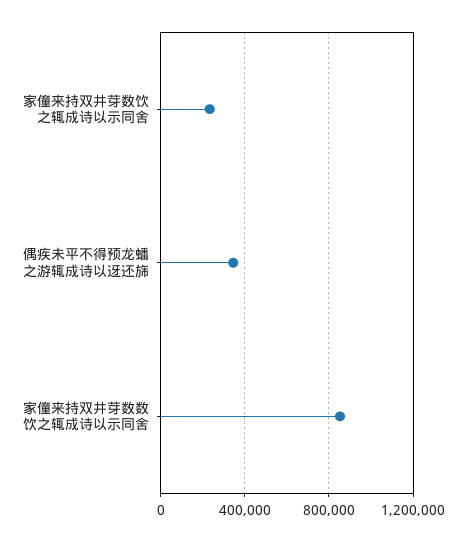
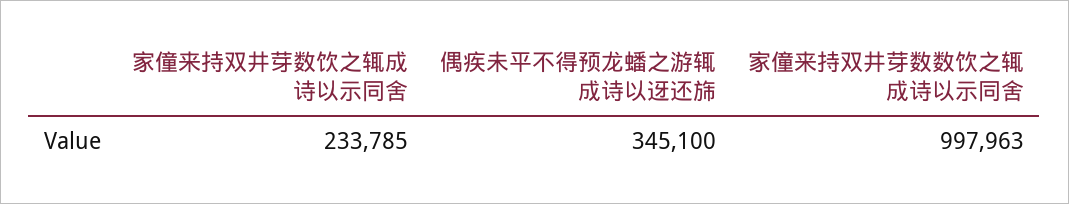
  {
    "家僮来持双井芽数饮之辄成诗以示同舍": 233785,
    "偶疾未平不得预龙蟠之游辄成诗以迓还旆": 345100,
-   "家僮来持双井芽数数饮之辄成诗以示同舍": 850000
+   "家僮来持双井芽数数饮之辄成诗以示同舍": 997963
  }

